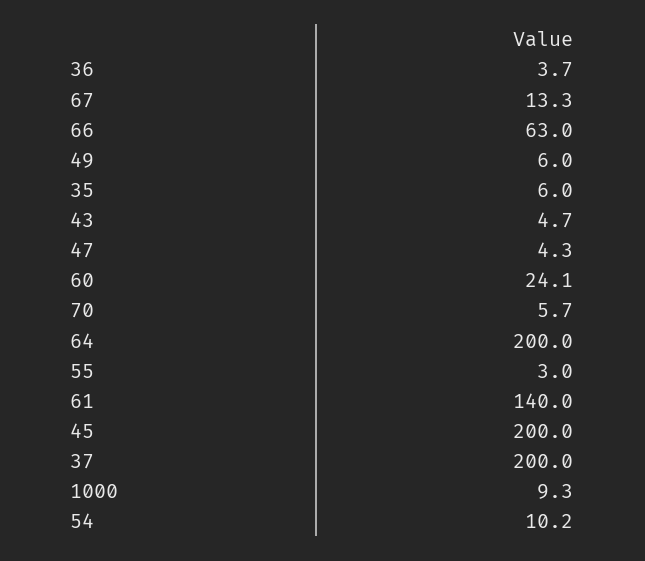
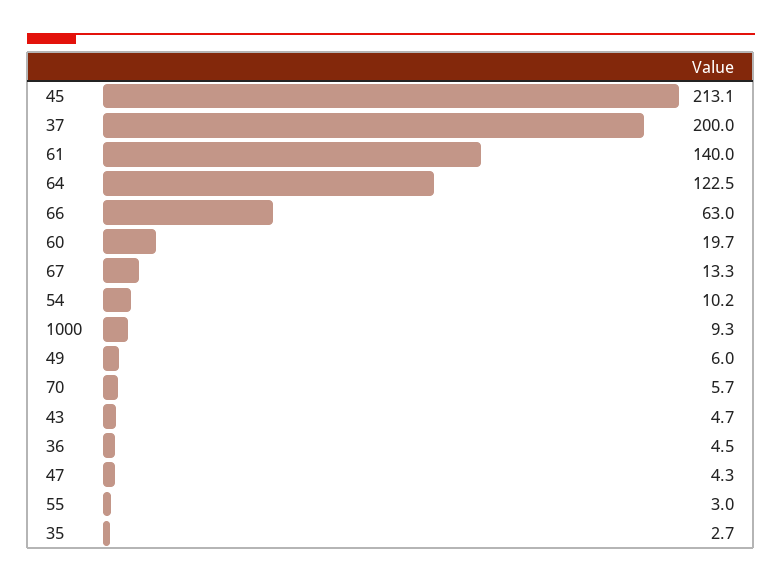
  {
-   "36": 3.7,
+   "36": 4.5,
    "67": 13.3,
    "66": 63,
    "49": 6,
-   "35": 6,
+   "35": 2.7,
    "43": 4.7,
    "47": 4.3,
-   "60": 24.1,
+   "60": 19.7,
    "70": 5.7,
-   "64": 200,
+   "64": 122.5,
    "55": 3,
    "61": 140,
-   "45": 200,
+   "45": 213.1,
    "37": 200,
    "1000": 9.3,
    "54": 10.2
  }

